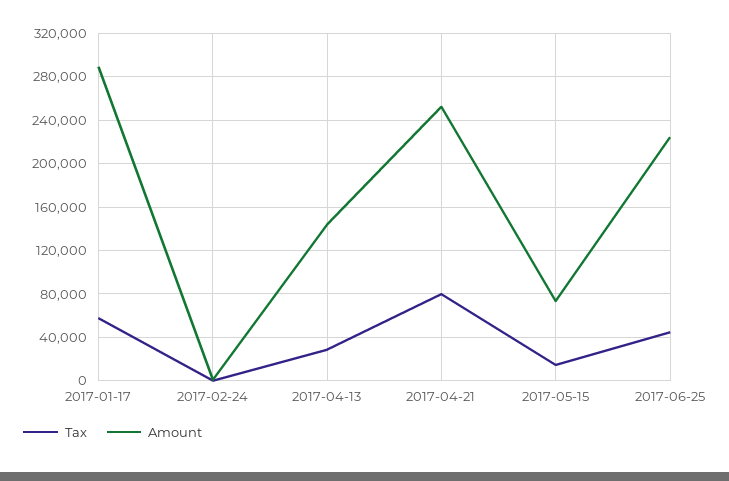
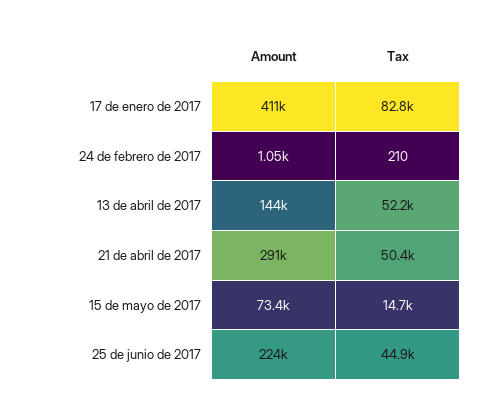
  {
    "Tax": {
-     "2017-01-17": 60000,
+     "2017-01-17": 82800,
      "2017-02-24": 210,
-     "2017-04-13": 30000,
+     "2017-04-13": 52200,
-     "2017-04-21": 80000,
+     "2017-04-21": 50400,
      "2017-05-15": 14700,
      "2017-06-25": 44900
    },
    "Amount": {
-     "2017-01-17": 290000,
+     "2017-01-17": 411000,
      "2017-02-24": 1050,
      "2017-04-13": 144000,
-     "2017-04-21": 250000,
+     "2017-04-21": 291000,
      "2017-05-15": 73400,
      "2017-06-25": 224000
    }
  }

